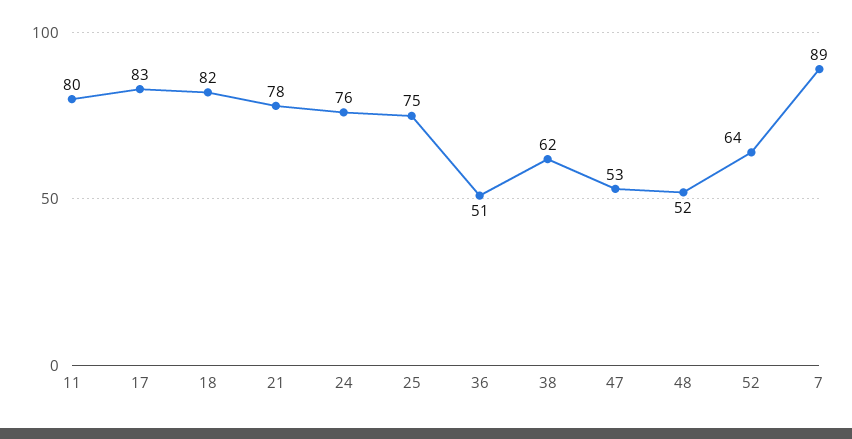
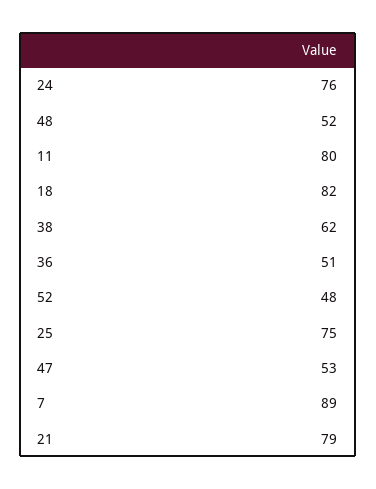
  {
    "11": 80,
-   "17": 83,
    "18": 82,
-   "21": 78,
+   "21": 79,
    "24": 76,
    "25": 75,
    "36": 51,
    "38": 62,
    "47": 53,
    "48": 52,
-   "52": 64,
+   "52": 48,
    "7": 89
  }

